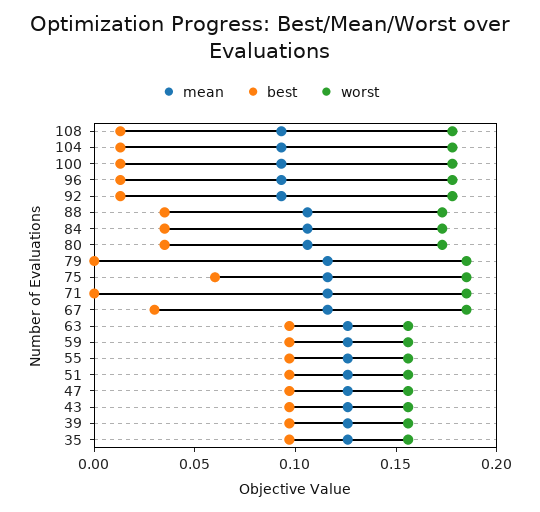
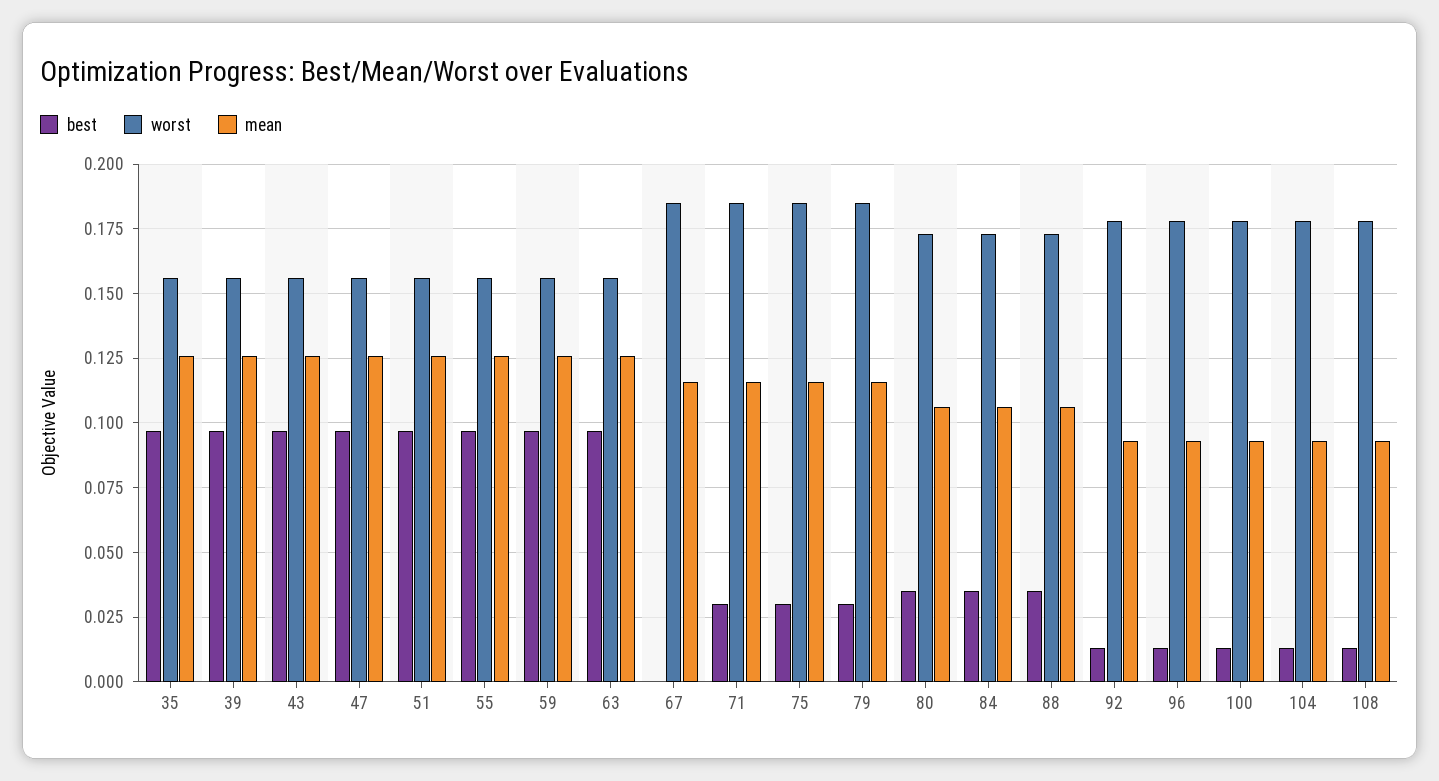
  {
    "mean": {
      "108": 0.095,
      "104": 0.095,
      "100": 0.095,
      "96": 0.095,
      "92": 0.095,
      "88": 0.105,
      "84": 0.105,
      "80": 0.105,
      "79": 0.115,
      "75": 0.115,
      "71": 0.115,
      "67": 0.115,
      "63": 0.125,
      "59": 0.125,
      "55": 0.125,
      "51": 0.125,
      "47": 0.125,
      "43": 0.125,
      "39": 0.125,
      "35": 0.125
    },
    "best": {
      "108": 0.015,
      "104": 0.015,
      "100": 0.015,
      "96": 0.015,
      "92": 0.015,
      "88": 0.035,
      "84": 0.035,
      "80": 0.035,
-     "79": 0,
+     "79": 0.03,
-     "75": 0.06,
+     "75": 0.03,
-     "71": 0,
+     "71": 0.03,
-     "67": 0.03,
+     "67": 0,
      "63": 0.095,
      "59": 0.095,
      "55": 0.095,
      "51": 0.095,
      "47": 0.095,
      "43": 0.095,
      "39": 0.095,
      "35": 0.095
    },
    "worst": {
      "108": 0.18,
      "104": 0.18,
      "100": 0.18,
      "96": 0.18,
      "92": 0.18,
      "88": 0.175,
      "84": 0.175,
      "80": 0.175,
      "79": 0.185,
      "75": 0.185,
      "71": 0.185,
      "67": 0.185,
      "63": 0.155,
      "59": 0.155,
      "55": 0.155,
      "51": 0.155,
      "47": 0.155,
      "43": 0.155,
      "39": 0.155,
      "35": 0.155
    }
  }

